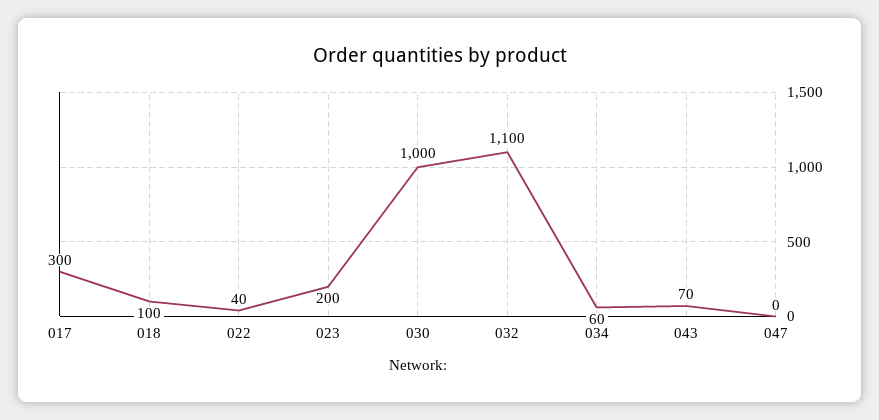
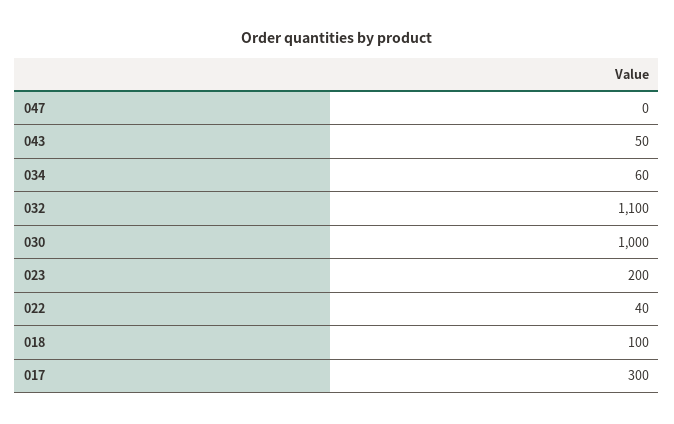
  {
    "017": 300,
    "018": 100,
    "022": 40,
    "023": 200,
    "030": 1000,
    "032": 1100,
    "034": 60,
-   "043": 70,
+   "043": 50,
    "047": 0
  }

